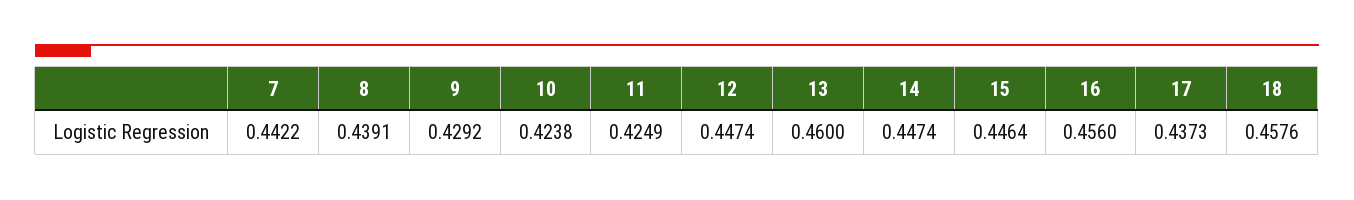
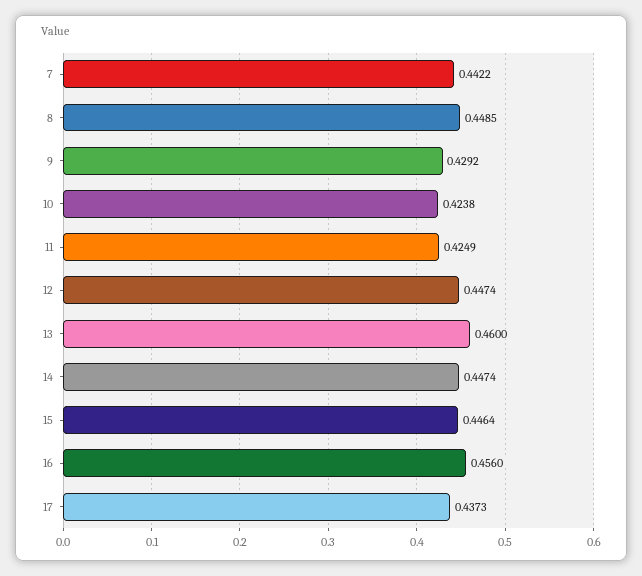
  {
    "7": 0.4422,
-   "8": 0.4391,
+   "8": 0.4485,
    "9": 0.4292,
    "10": 0.4238,
    "11": 0.4249,
    "12": 0.4474,
    "13": 0.46,
    "14": 0.4474,
    "15": 0.4464,
    "16": 0.456,
-   "17": 0.4373,
+   "17": 0.4373
-   "18": 0.4576
  }

